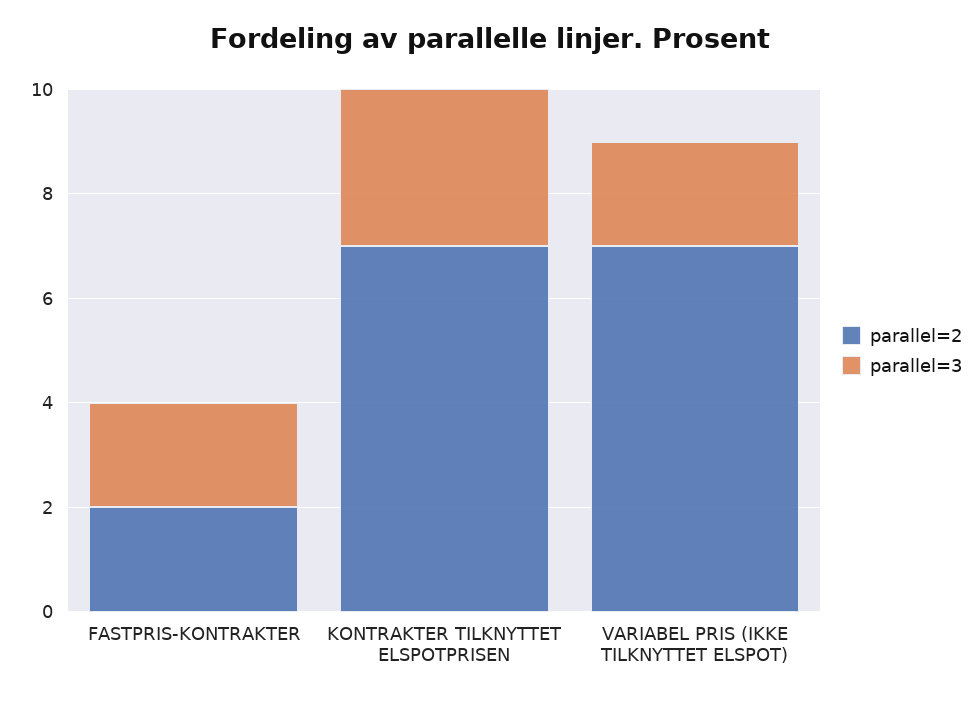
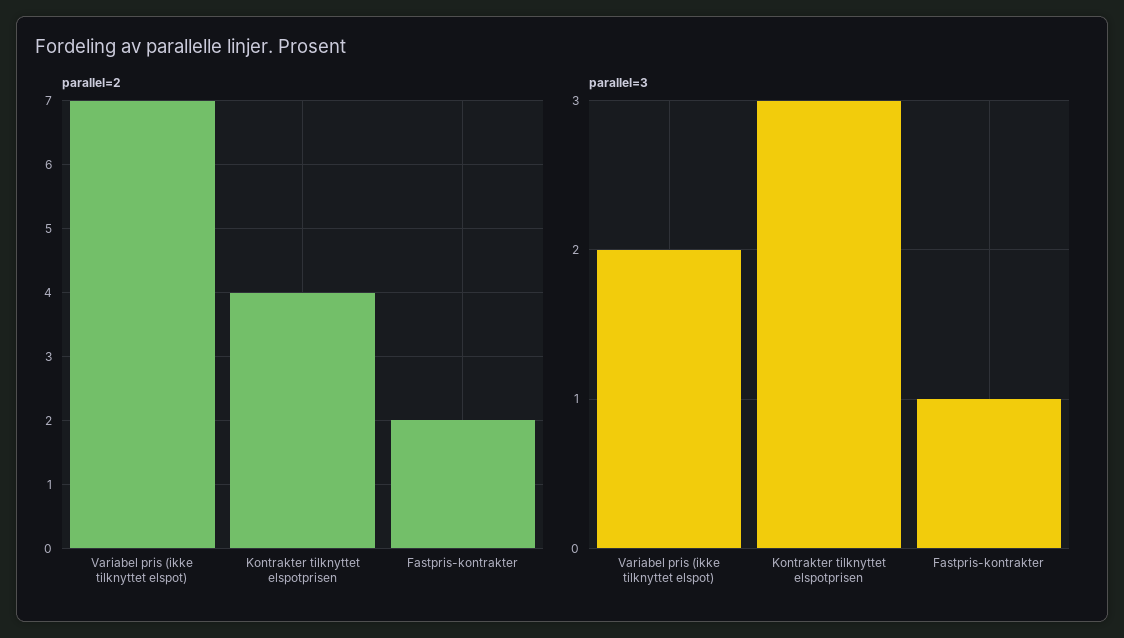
  {
    "parallel=2": {
      "FASTPRIS-KONTRAKTER": 2,
-     "KONTRAKTER TILKNYTTET ELSPOTPRISEN": 7,
+     "KONTRAKTER TILKNYTTET ELSPOTPRISEN": 4,
      "VARIABEL PRIS (IKKE TILKNYTTET ELSPOT)": 7
    },
    "parallel=3": {
-     "FASTPRIS-KONTRAKTER": 2,
+     "FASTPRIS-KONTRAKTER": 1,
      "KONTRAKTER TILKNYTTET ELSPOTPRISEN": 3,
      "VARIABEL PRIS (IKKE TILKNYTTET ELSPOT)": 2
    }
  }

